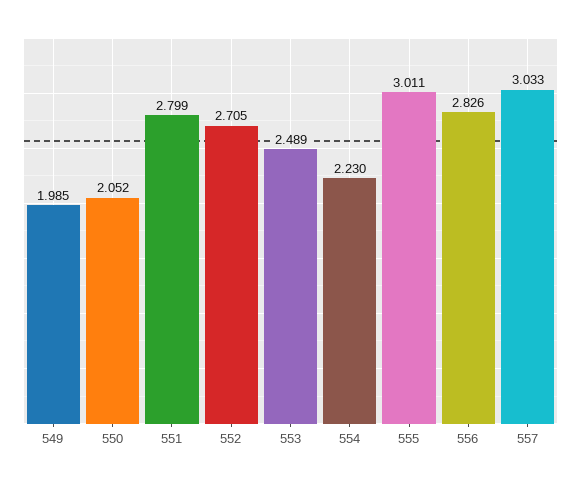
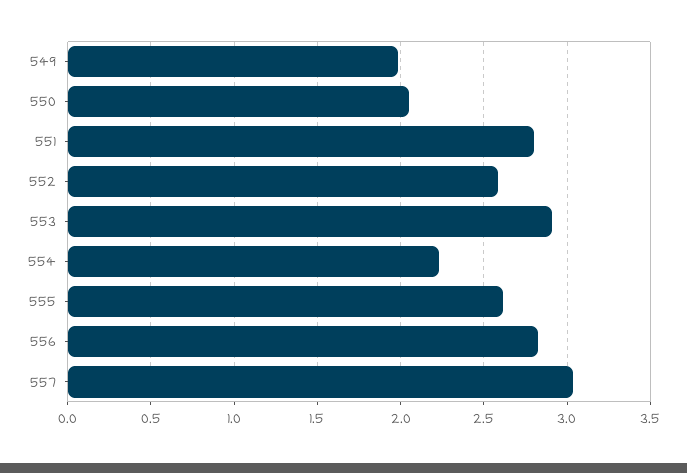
  {
    "549": 1.985,
    "550": 2.052,
    "551": 2.799,
-   "552": 2.705,
+   "552": 2.6,
-   "553": 2.489,
+   "553": 2.9,
    "554": 2.23,
-   "555": 3.011,
+   "555": 2.6,
    "556": 2.826,
    "557": 3.033
  }

